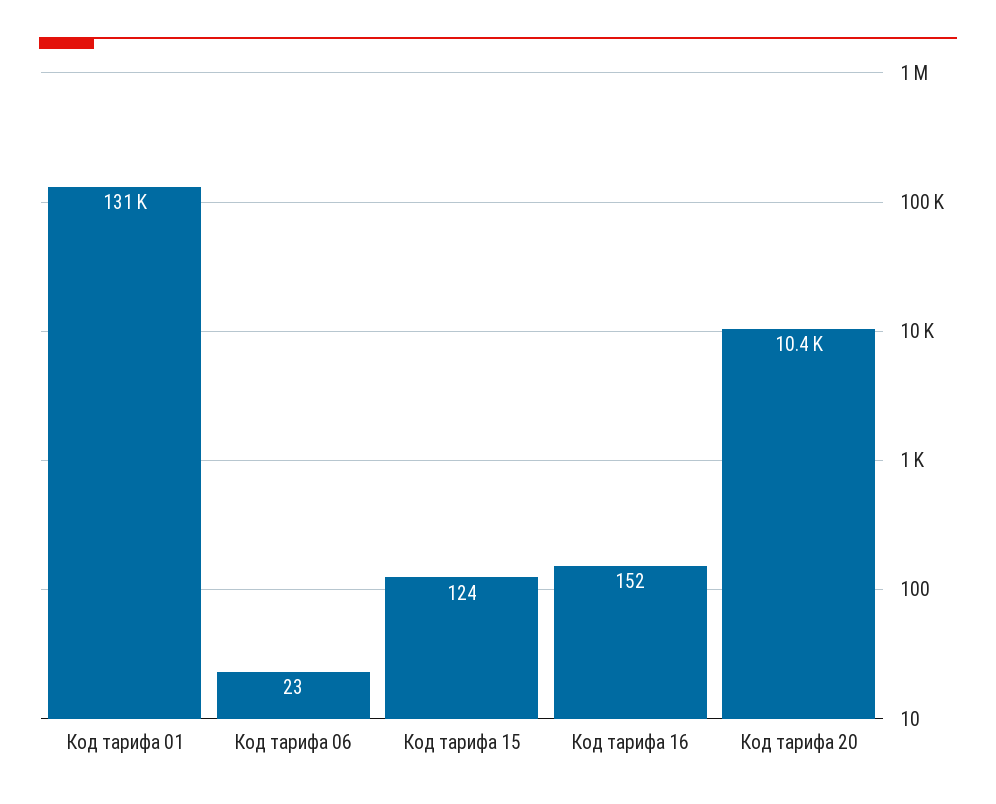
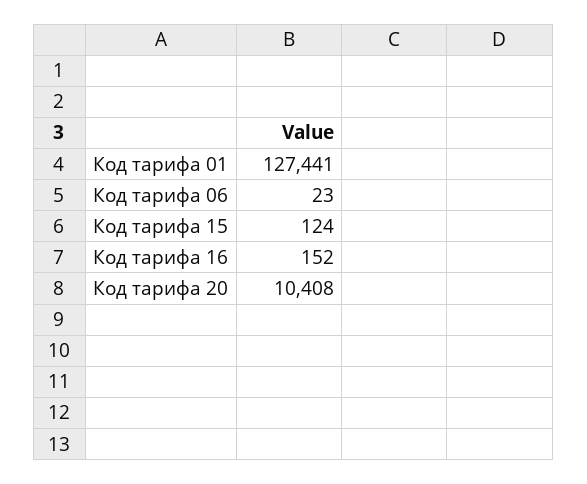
  {
-   "Код тарифа 01": 131000,
+   "Код тарифа 01": 127441,
    "Код тарифа 06": 23,
    "Код тарифа 15": 124,
    "Код тарифа 16": 152,
    "Код тарифа 20": 10408
  }

